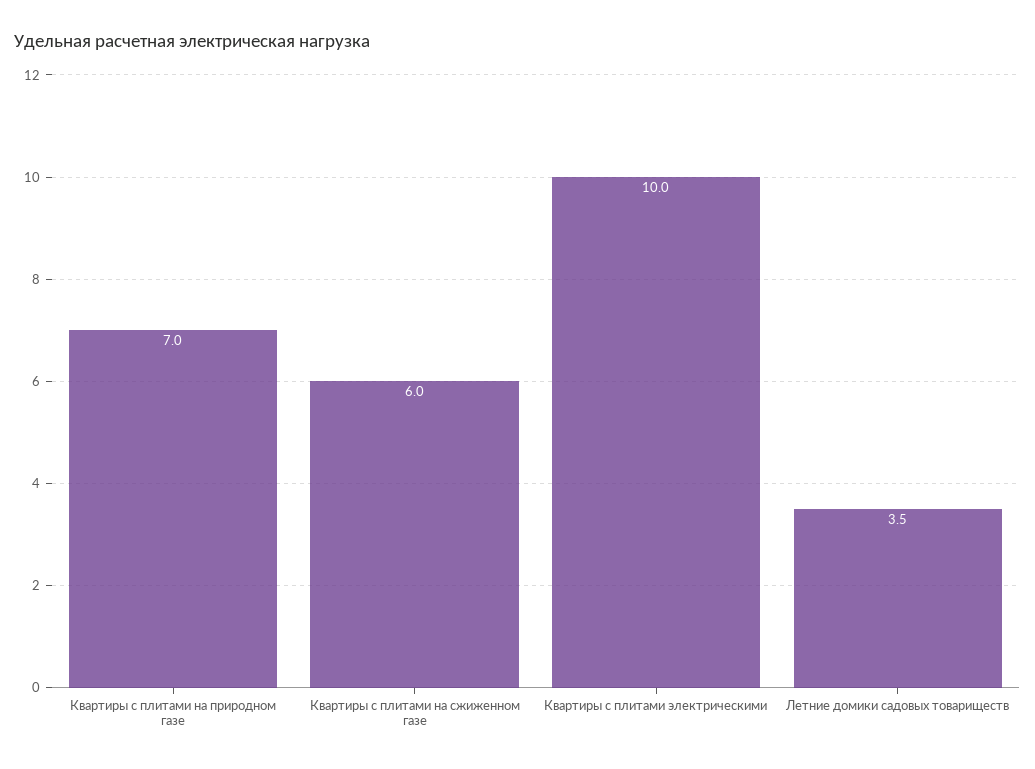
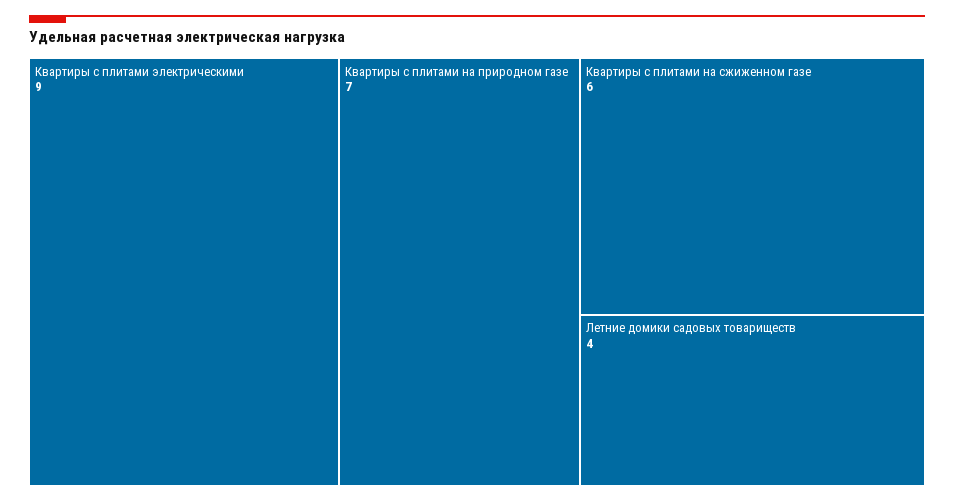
  {
    "Квартиры с плитами на природном газе": 7,
    "Квартиры с плитами на сжиженном газе": 6,
-   "Квартиры с плитами электрическими": 10,
+   "Квартиры с плитами электрическими": 9,
-   "Летние домики садовых товариществ": 3.5
+   "Летние домики садовых товариществ": 4
  }

